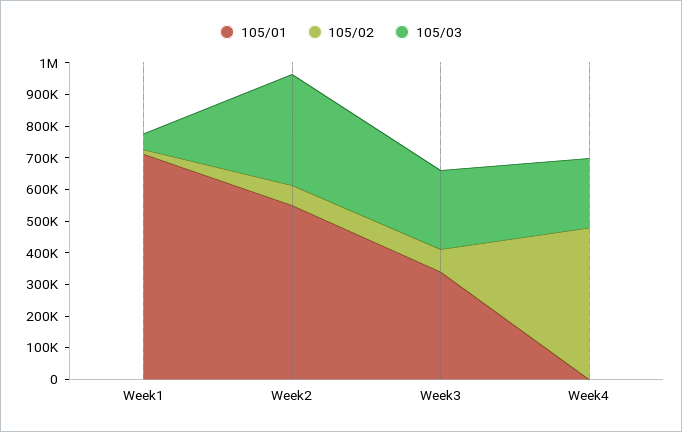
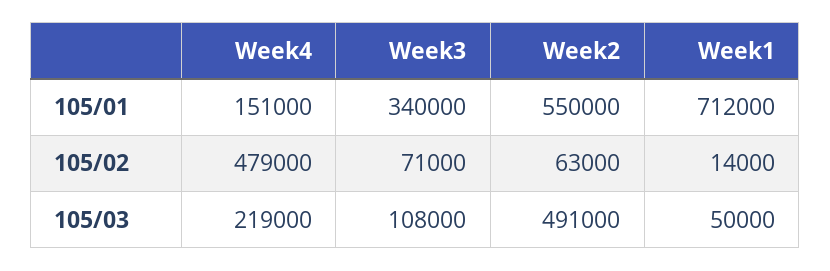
  {
    "105/01": {
      "Week1": 712000,
      "Week2": 550000,
      "Week3": 340000,
-     "Week4": 0
+     "Week4": 151000
    },
    "105/02": {
      "Week1": 14000,
      "Week2": 63000,
      "Week3": 71000,
      "Week4": 479000
    },
    "105/03": {
      "Week1": 50000,
-     "Week2": 350000,
+     "Week2": 491000,
-     "Week3": 250000,
+     "Week3": 108000,
      "Week4": 219000
    }
  }

